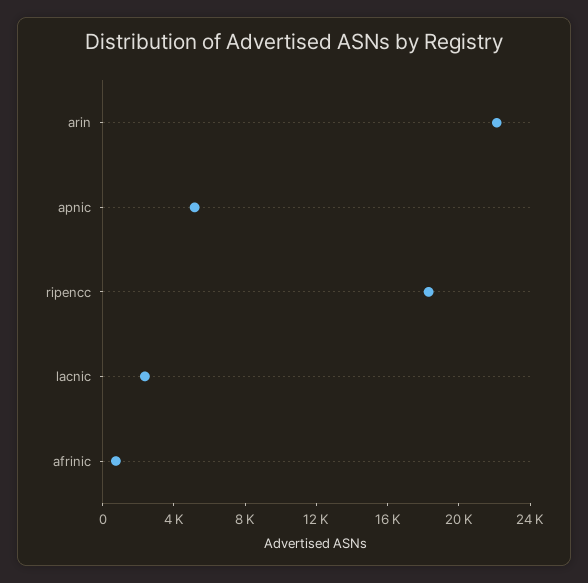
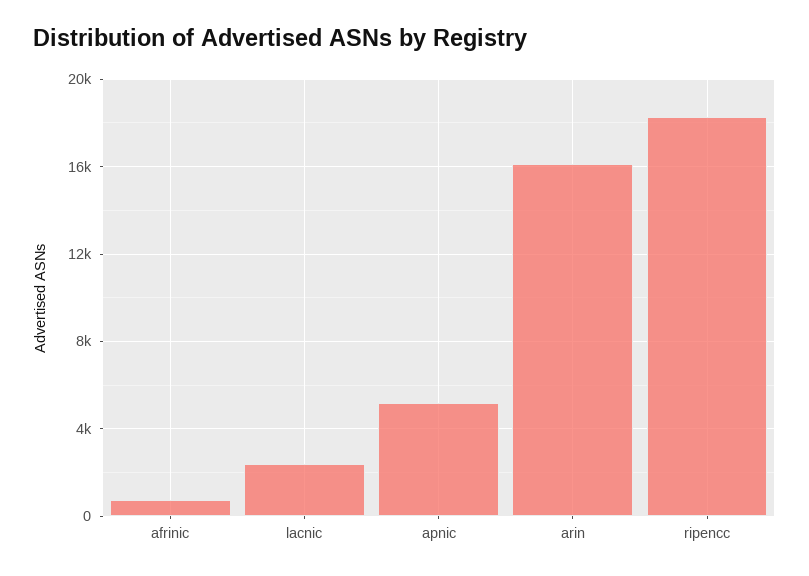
  {
-   "arin": 22000,
+   "arin": 16000,
    "apnic": 5000,
    "ripencc": 18500,
    "lacnic": 2500,
    "afrinic": 500
  }

